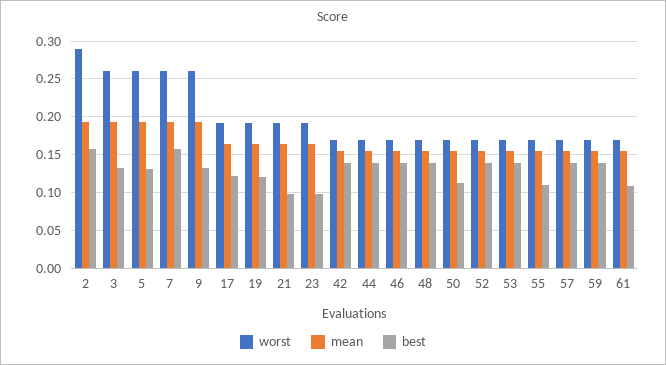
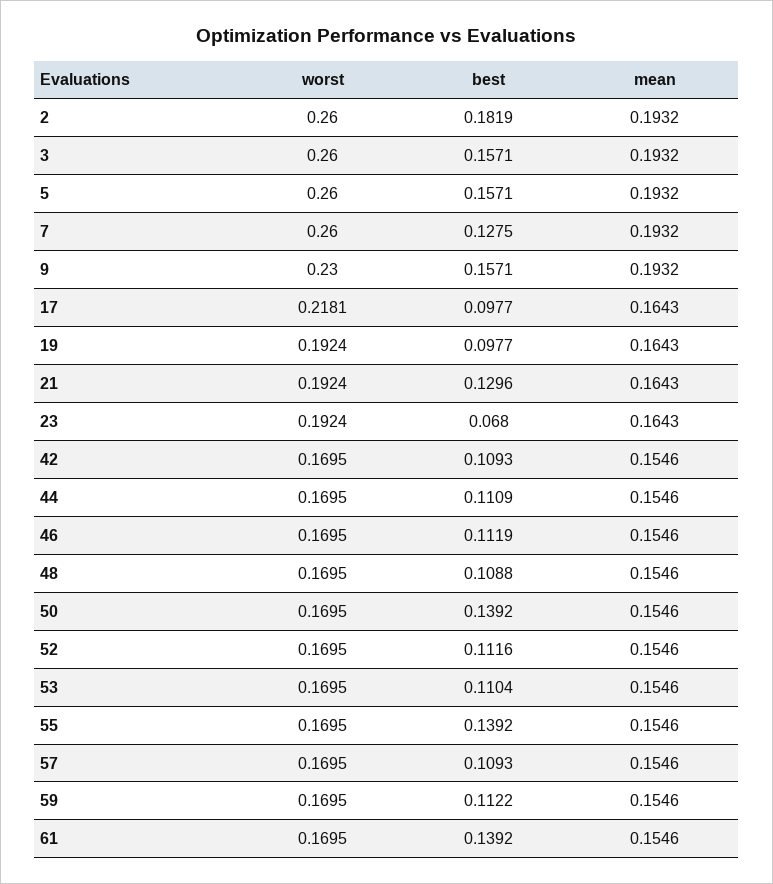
  {
    "worst": {
-     "2": 0.29,
+     "2": 0.26,
      "3": 0.26,
      "5": 0.26,
      "7": 0.26,
-     "9": 0.26,
+     "9": 0.23,
-     "17": 0.19,
+     "17": 0.2181,
      "19": 0.1924,
      "21": 0.1924,
      "23": 0.1924,
      "42": 0.1695,
      "44": 0.1695,
      "46": 0.1695,
      "48": 0.1695,
      "50": 0.1695,
      "52": 0.1695,
      "53": 0.1695,
      "55": 0.1695,
      "57": 0.1695,
      "59": 0.1695,
      "61": 0.1695
    },
    "mean": {
      "2": 0.1932,
      "3": 0.1932,
      "5": 0.1932,
      "7": 0.1932,
      "9": 0.1932,
      "17": 0.1643,
      "19": 0.1643,
      "21": 0.1643,
      "23": 0.1643,
      "42": 0.1546,
      "44": 0.1546,
      "46": 0.1546,
      "48": 0.1546,
      "50": 0.1546,
      "52": 0.1546,
      "53": 0.1546,
      "55": 0.1546,
      "57": 0.1546,
      "59": 0.1546,
      "61": 0.1546
    },
    "best": {
-     "2": 0.16,
+     "2": 0.1819,
-     "3": 0.13,
+     "3": 0.1571,
-     "5": 0.13,
+     "5": 0.1571,
-     "7": 0.16,
+     "7": 0.1275,
-     "9": 0.13,
+     "9": 0.1571,
-     "17": 0.12,
+     "17": 0.0977,
-     "19": 0.12,
+     "19": 0.0977,
-     "21": 0.1,
+     "21": 0.1296,
-     "23": 0.1,
+     "23": 0.068,
-     "42": 0.14,
+     "42": 0.1093,
-     "44": 0.14,
+     "44": 0.1109,
-     "46": 0.14,
+     "46": 0.1119,
-     "48": 0.14,
+     "48": 0.1088,
-     "50": 0.11,
+     "50": 0.1392,
-     "52": 0.14,
+     "52": 0.1116,
-     "53": 0.14,
+     "53": 0.1104,
-     "55": 0.11,
+     "55": 0.1392,
-     "57": 0.14,
+     "57": 0.1093,
-     "59": 0.14,
+     "59": 0.1122,
-     "61": 0.11
+     "61": 0.1392
    }
  }

